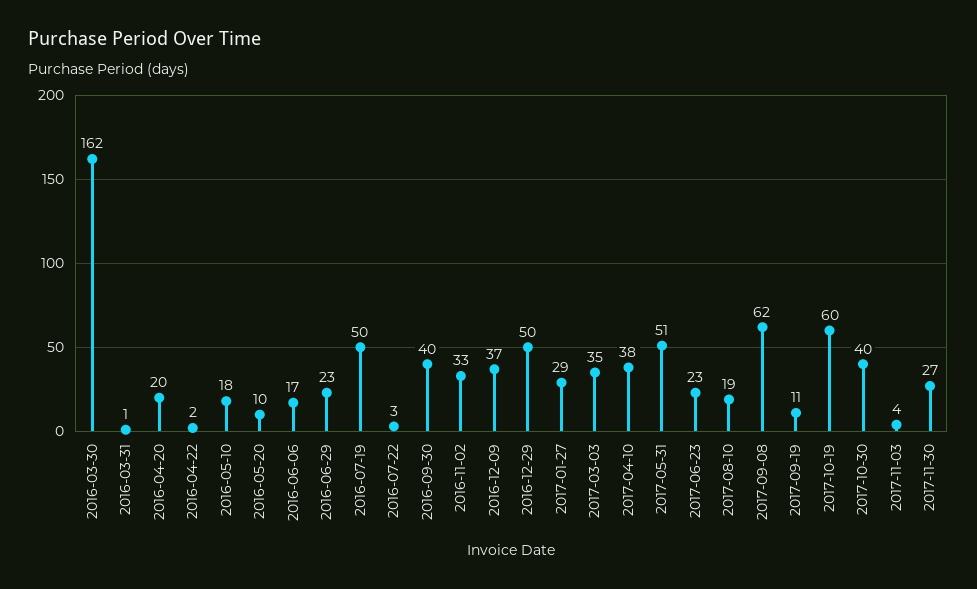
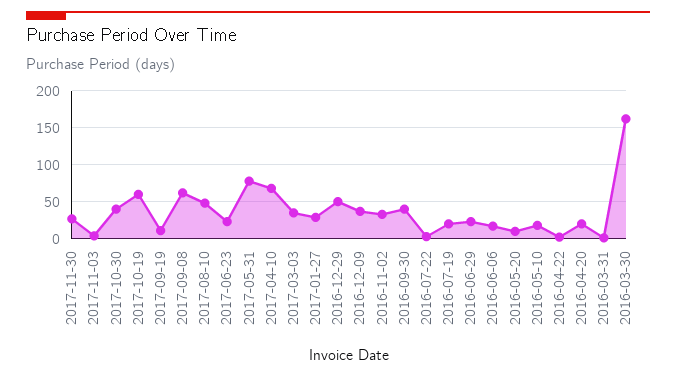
  {
    "2016-03-30": 162,
    "2016-03-31": 1,
    "2016-04-20": 20,
    "2016-04-22": 2,
    "2016-05-10": 18,
    "2016-05-20": 10,
    "2016-06-06": 17,
    "2016-06-29": 23,
-   "2016-07-19": 50,
+   "2016-07-19": 20,
    "2016-07-22": 3,
    "2016-09-30": 40,
    "2016-11-02": 33,
    "2016-12-09": 37,
    "2016-12-29": 50,
    "2017-01-27": 29,
    "2017-03-03": 35,
-   "2017-04-10": 38,
+   "2017-04-10": 70,
-   "2017-05-31": 51,
+   "2017-05-31": 80,
    "2017-06-23": 23,
-   "2017-08-10": 19,
+   "2017-08-10": 50,
    "2017-09-08": 62,
    "2017-09-19": 11,
    "2017-10-19": 60,
    "2017-10-30": 40,
    "2017-11-03": 4,
    "2017-11-30": 27
  }

